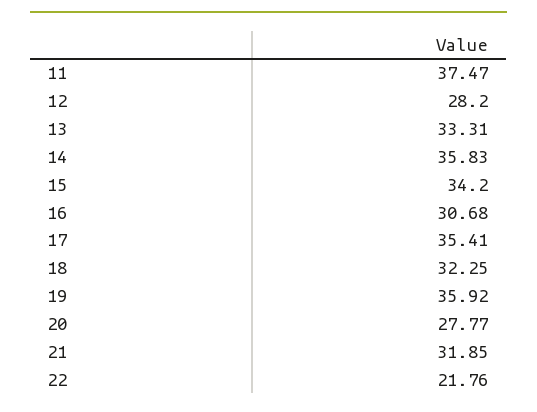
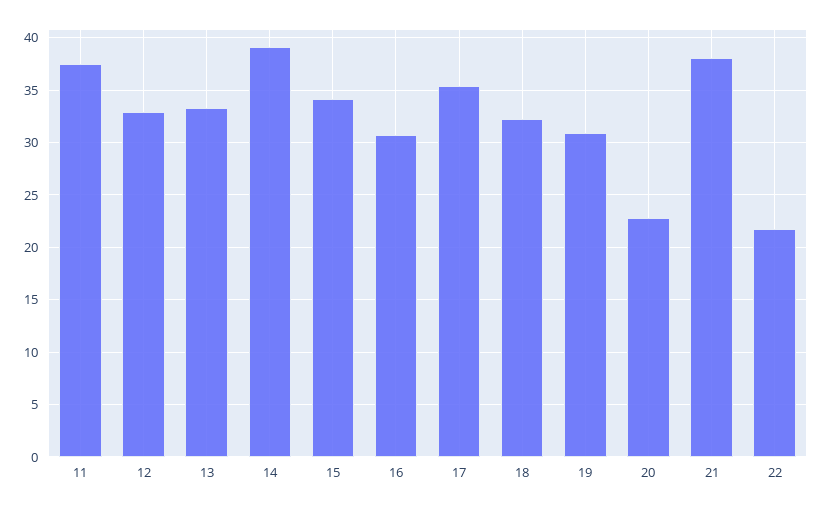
  {
    "11": 37.47,
-   "12": 28.2,
+   "12": 33,
    "13": 33.31,
-   "14": 35.83,
+   "14": 39,
    "15": 34.2,
    "16": 30.68,
    "17": 35.41,
    "18": 32.25,
-   "19": 35.92,
+   "19": 31,
-   "20": 27.77,
+   "20": 23,
-   "21": 31.85,
+   "21": 38,
    "22": 21.76
  }

